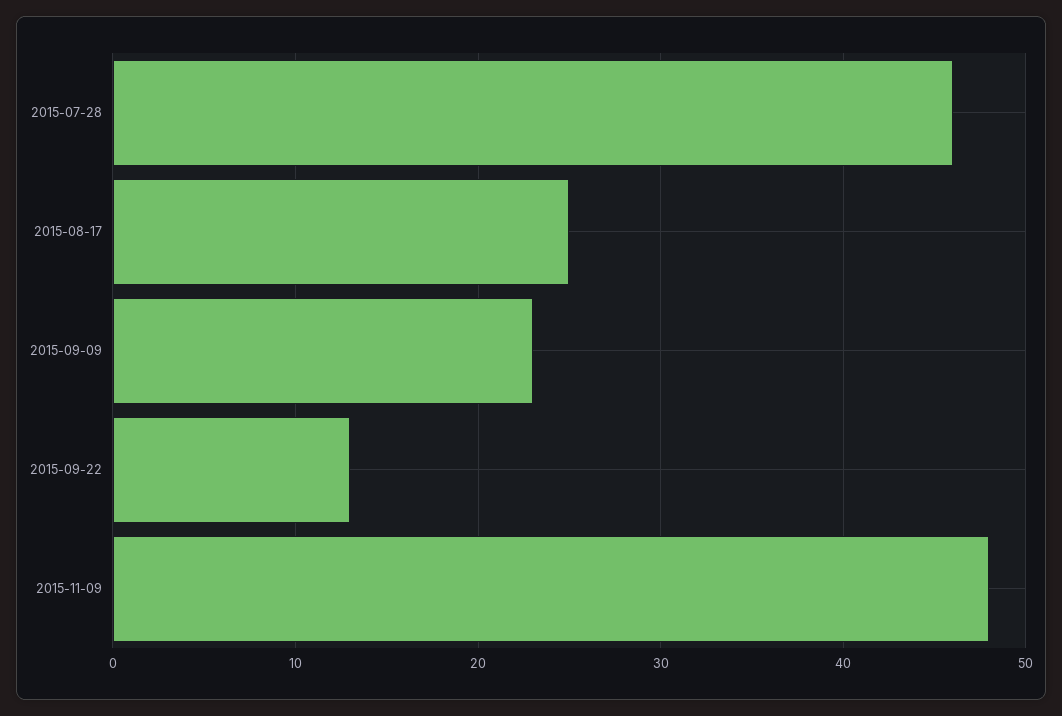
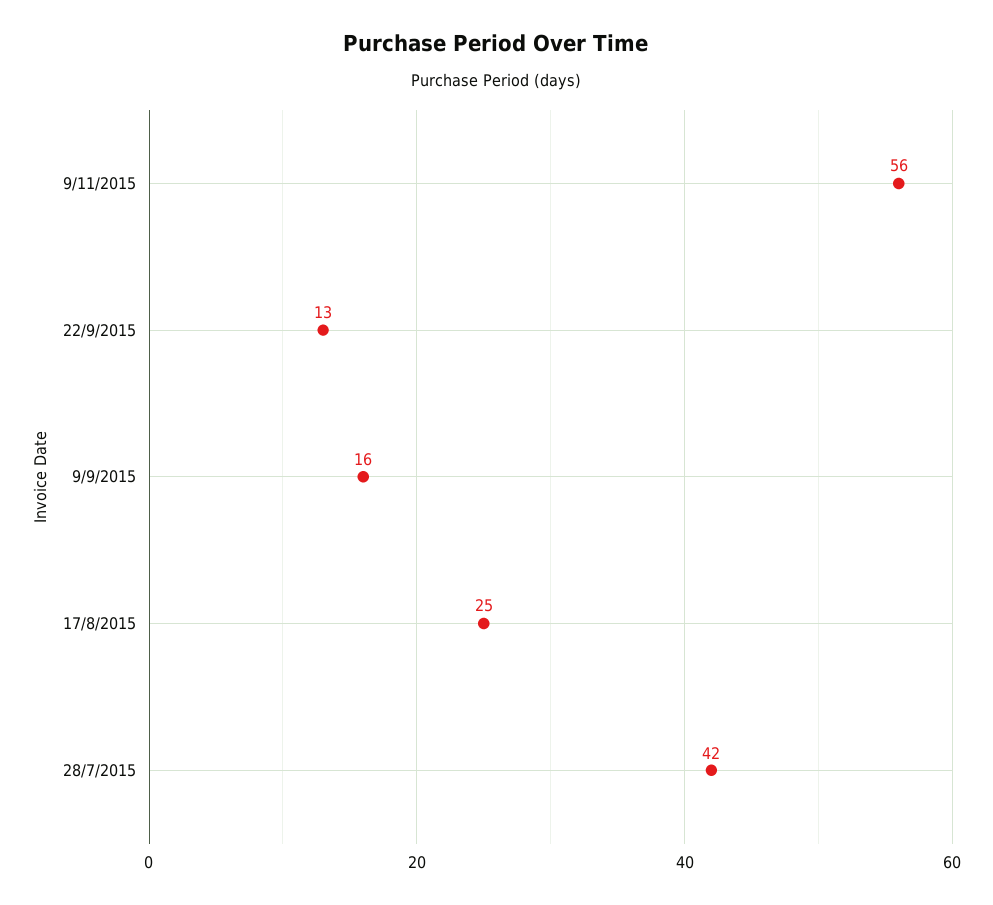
  {
-   "2015-07-28": 46,
+   "2015-07-28": 42,
    "2015-08-17": 25,
-   "2015-09-09": 23,
+   "2015-09-09": 16,
    "2015-09-22": 13,
-   "2015-11-09": 48
+   "2015-11-09": 56
  }

